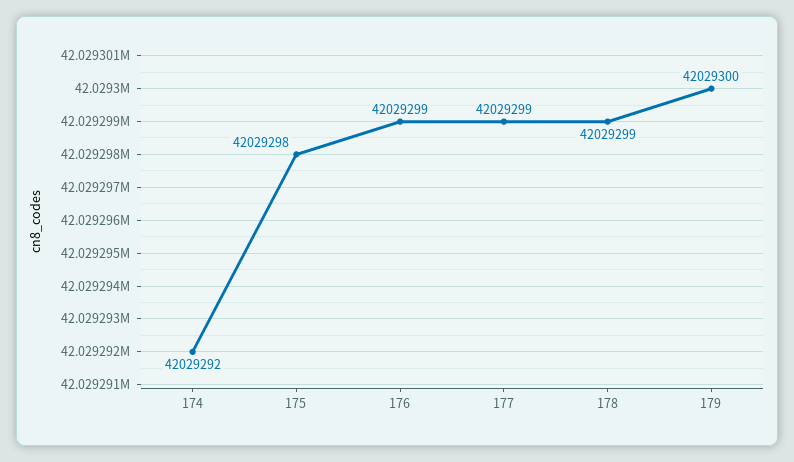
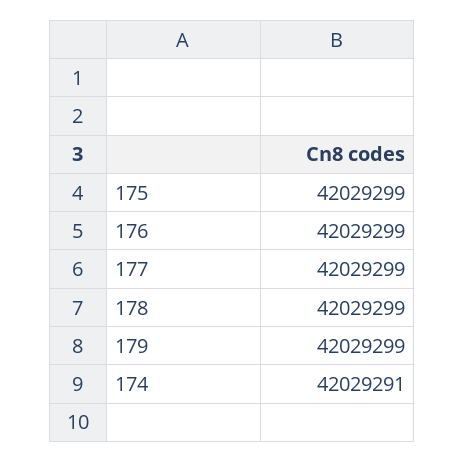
  {
-   "174": 42029292,
+   "174": 42029291,
-   "175": 42029298,
+   "175": 42029299,
    "176": 42029299,
    "177": 42029299,
    "178": 42029299,
-   "179": 42029300
+   "179": 42029299
  }

